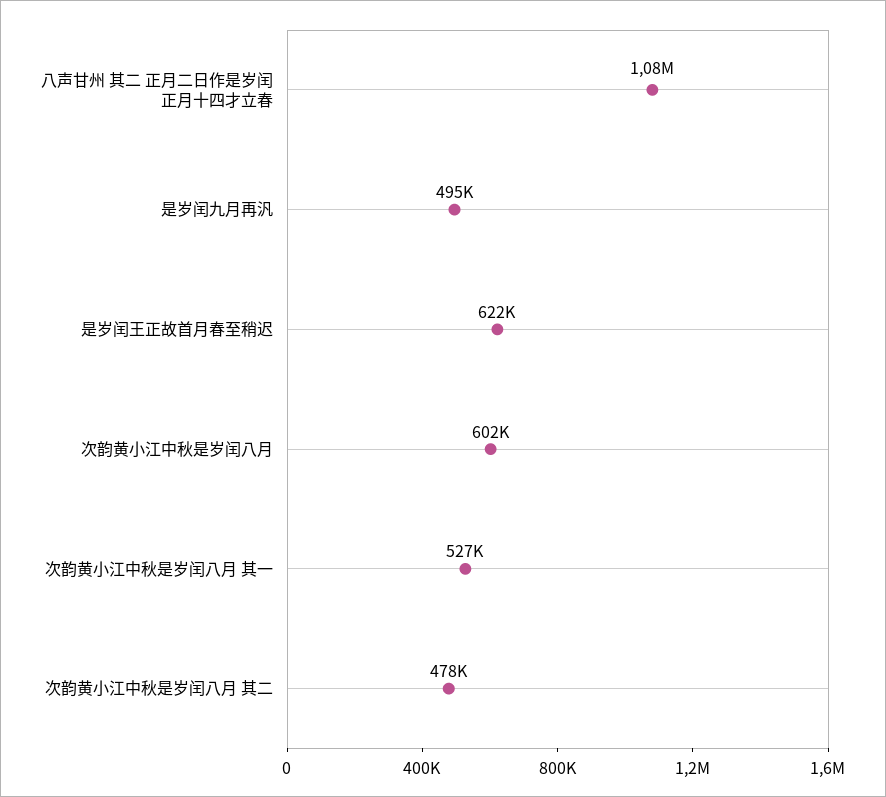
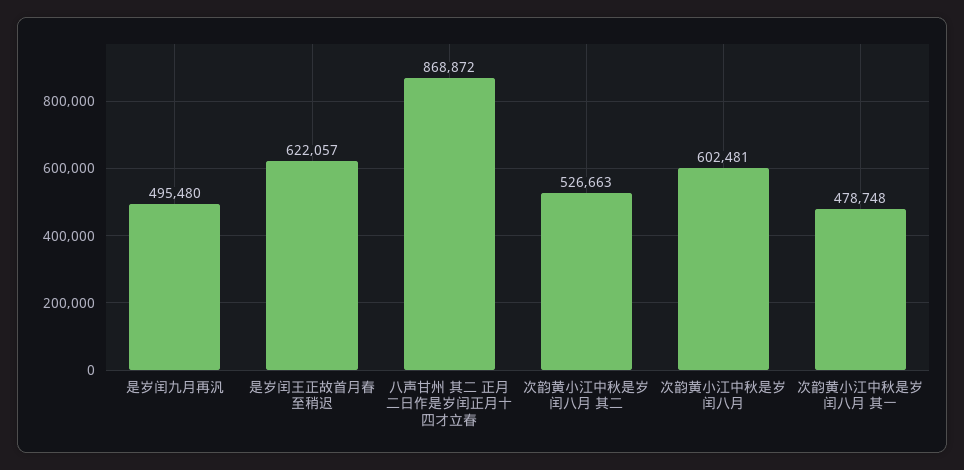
  {
-   "八声甘州 其二 正月二日作是岁闰正月十四才立春": 1080000,
+   "八声甘州 其二 正月二日作是岁闰正月十四才立春": 868872,
    "是岁闰九月再汎": 495480,
    "是岁闰王正故首月春至稍迟": 622057,
    "次韵黄小江中秋是岁闰八月": 602481,
-   "次韵黄小江中秋是岁闰八月 其一": 527000,
+   "次韵黄小江中秋是岁闰八月 其一": 478748,
-   "次韵黄小江中秋是岁闰八月 其二": 478000
+   "次韵黄小江中秋是岁闰八月 其二": 526663
  }

